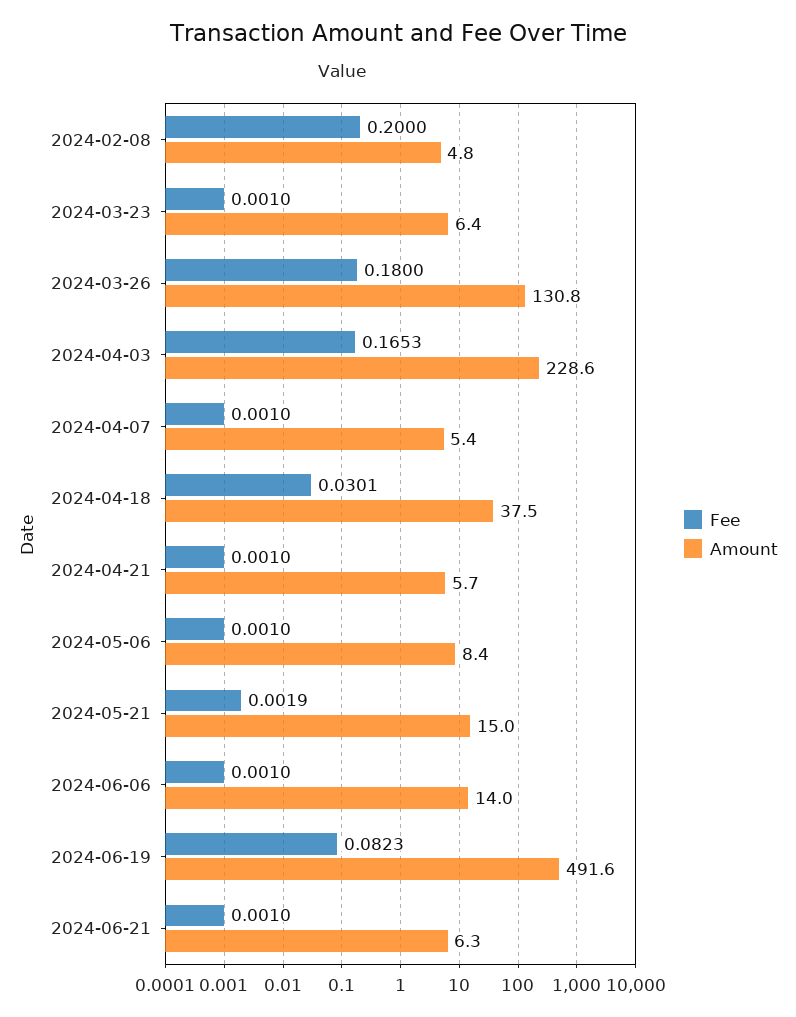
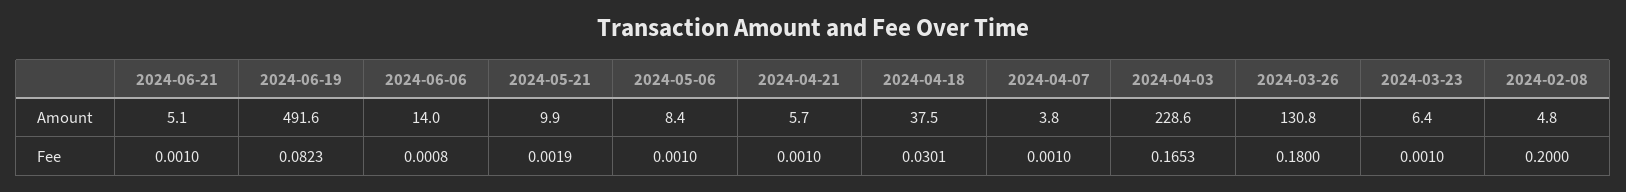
  {
    "Fee": {
      "2024-02-08": 0.2,
      "2024-03-23": 0.001,
      "2024-03-26": 0.18,
      "2024-04-03": 0.1653,
      "2024-04-07": 0.001,
      "2024-04-18": 0.0301,
      "2024-04-21": 0.001,
      "2024-05-06": 0.001,
      "2024-05-21": 0.0019,
-     "2024-06-06": 0.001,
+     "2024-06-06": 0.0008,
      "2024-06-19": 0.0823,
      "2024-06-21": 0.001
    },
    "Amount": {
      "2024-02-08": 4.8,
      "2024-03-23": 6.4,
      "2024-03-26": 130.8,
      "2024-04-03": 228.6,
-     "2024-04-07": 5.4,
+     "2024-04-07": 3.8,
      "2024-04-18": 37.5,
      "2024-04-21": 5.7,
      "2024-05-06": 8.4,
-     "2024-05-21": 15,
+     "2024-05-21": 9.9,
      "2024-06-06": 14,
      "2024-06-19": 491.6,
-     "2024-06-21": 6.3
+     "2024-06-21": 5.1
    }
  }

